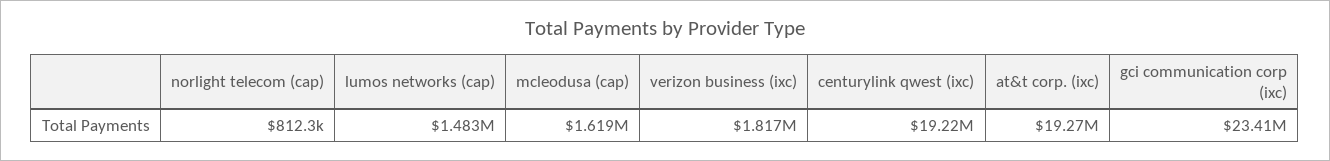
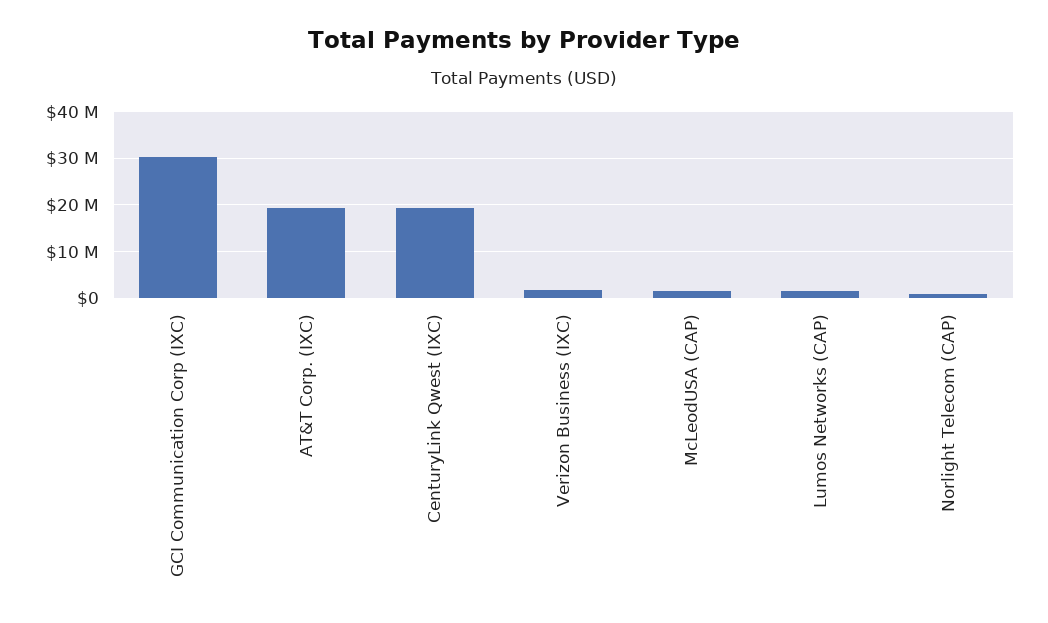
  {
    "norlight telecom (cap)": 812300,
    "lumos networks (cap)": 1483000,
    "mcleodusa (cap)": 1619000,
    "verizon business (ixc)": 1817000,
    "centurylink qwest (ixc)": 19220000,
    "at&t corp. (ixc)": 19270000,
-   "gci communication corp (ixc)": 23410000
+   "gci communication corp (ixc)": 30000000
  }

